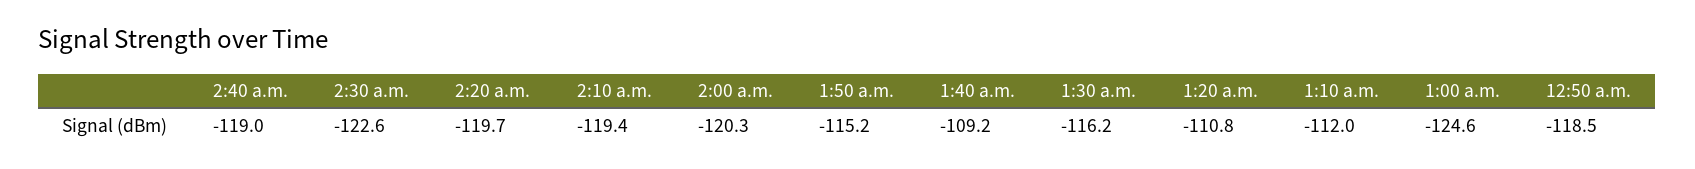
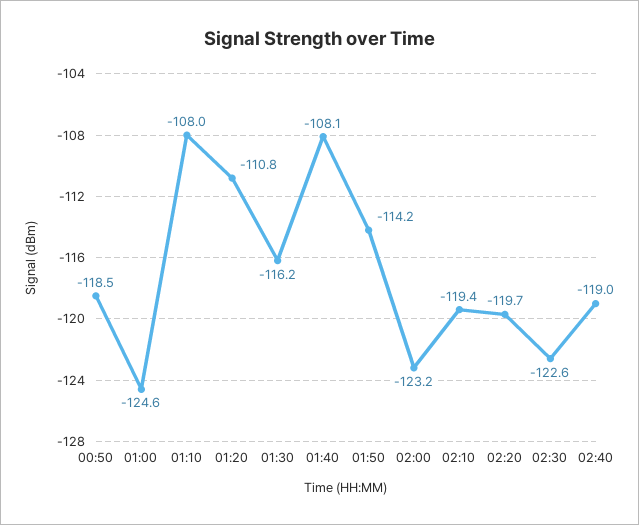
  {
    "2:40 a.m.": -119,
    "2:30 a.m.": -122.6,
    "2:20 a.m.": -119.7,
    "2:10 a.m.": -119.4,
-   "2:00 a.m.": -120.3,
+   "2:00 a.m.": -123.2,
-   "1:50 a.m.": -115.2,
+   "1:50 a.m.": -114.2,
-   "1:40 a.m.": -109.2,
+   "1:40 a.m.": -108.1,
    "1:30 a.m.": -116.2,
    "1:20 a.m.": -110.8,
-   "1:10 a.m.": -112,
+   "1:10 a.m.": -108,
    "1:00 a.m.": -124.6,
    "12:50 a.m.": -118.5
  }

